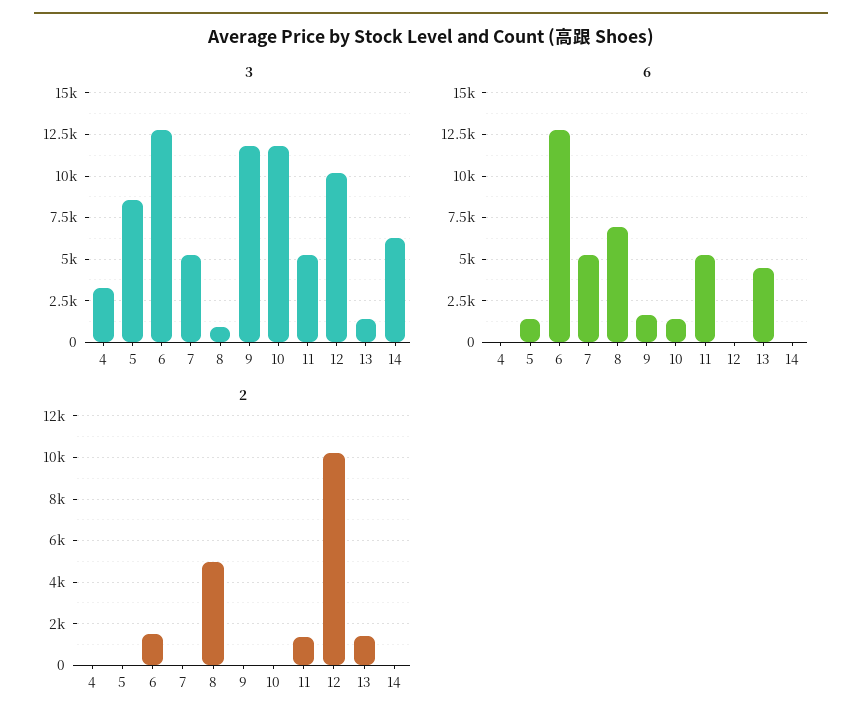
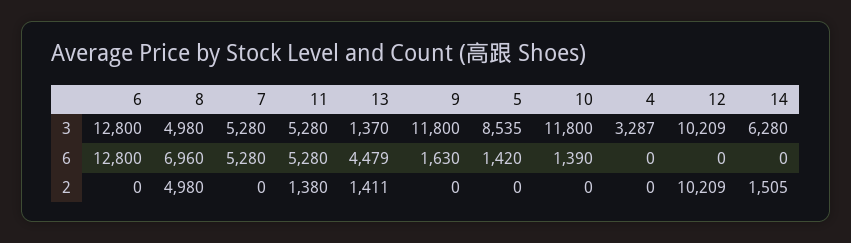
  {
    "3": {
      "4": 3287,
      "5": 8535,
      "6": 12800,
      "7": 5280,
-     "8": 1000,
+     "8": 4980,
      "9": 11800,
      "10": 11800,
      "11": 5280,
      "12": 10209,
      "13": 1370,
      "14": 6280
    },
    "6": {
      "4": 0,
      "5": 1420,
      "6": 12800,
      "7": 5280,
      "8": 6960,
      "9": 1630,
      "10": 1390,
      "11": 5280,
      "12": 0,
      "13": 4479,
      "14": 0
    },
    "2": {
      "4": 0,
      "5": 0,
-     "6": 1500,
+     "6": 0,
      "7": 0,
      "8": 4980,
      "9": 0,
      "10": 0,
      "11": 1380,
      "12": 10209,
      "13": 1411,
-     "14": 0
+     "14": 1505
    }
  }

